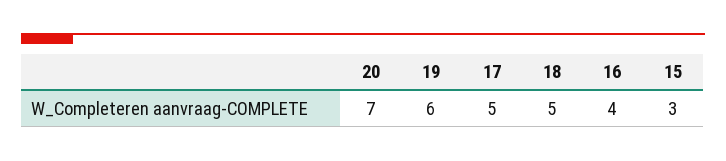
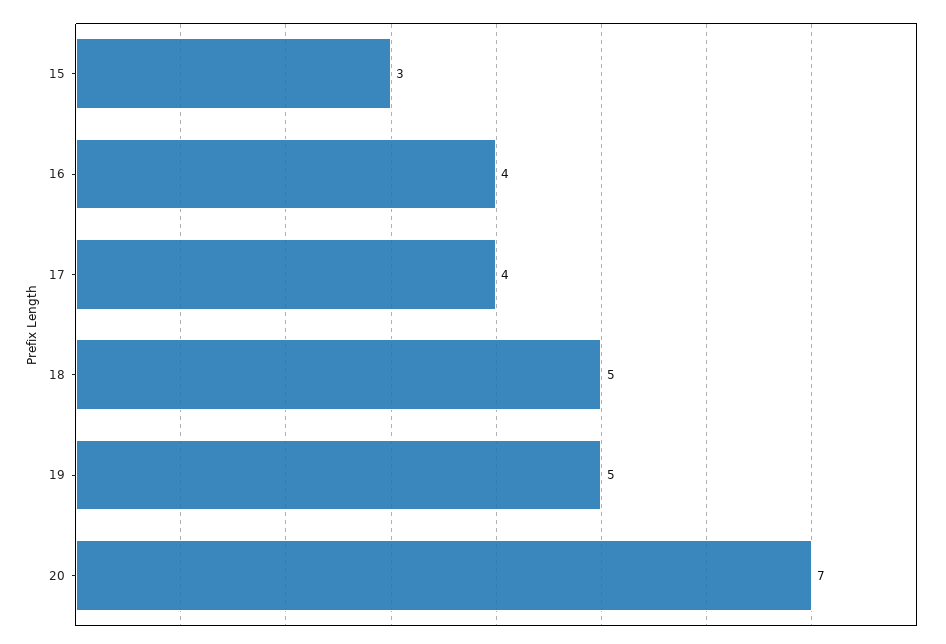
  {
    "20": 7,
-   "19": 6,
+   "19": 5,
-   "17": 5,
+   "17": 4,
    "18": 5,
    "16": 4,
    "15": 3
  }

